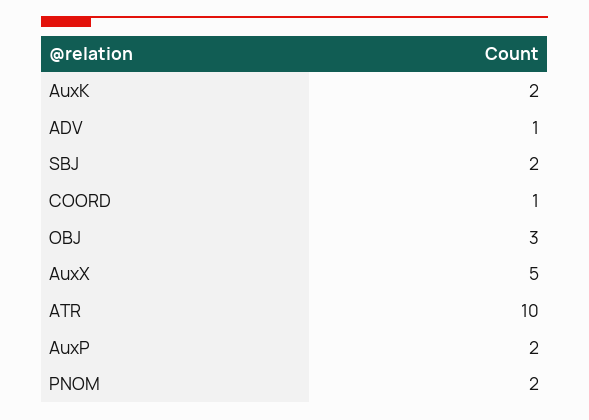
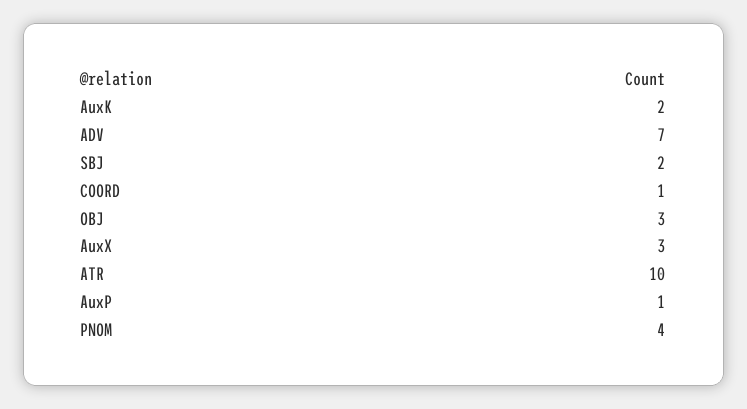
  {
    "AuxK": 2,
-   "ADV": 1,
+   "ADV": 7,
    "SBJ": 2,
    "COORD": 1,
    "OBJ": 3,
-   "AuxX": 5,
+   "AuxX": 3,
    "ATR": 10,
-   "AuxP": 2,
+   "AuxP": 1,
-   "PNOM": 2
+   "PNOM": 4
  }

